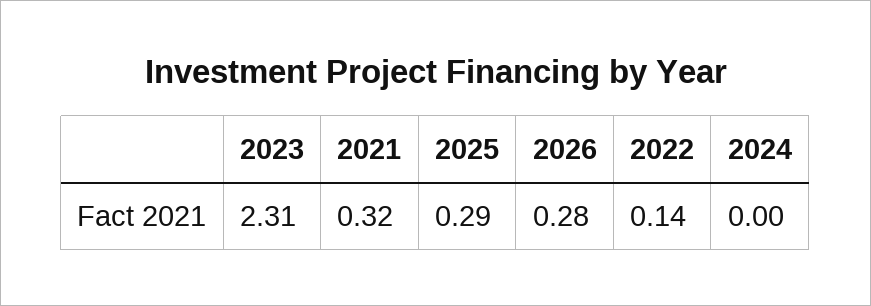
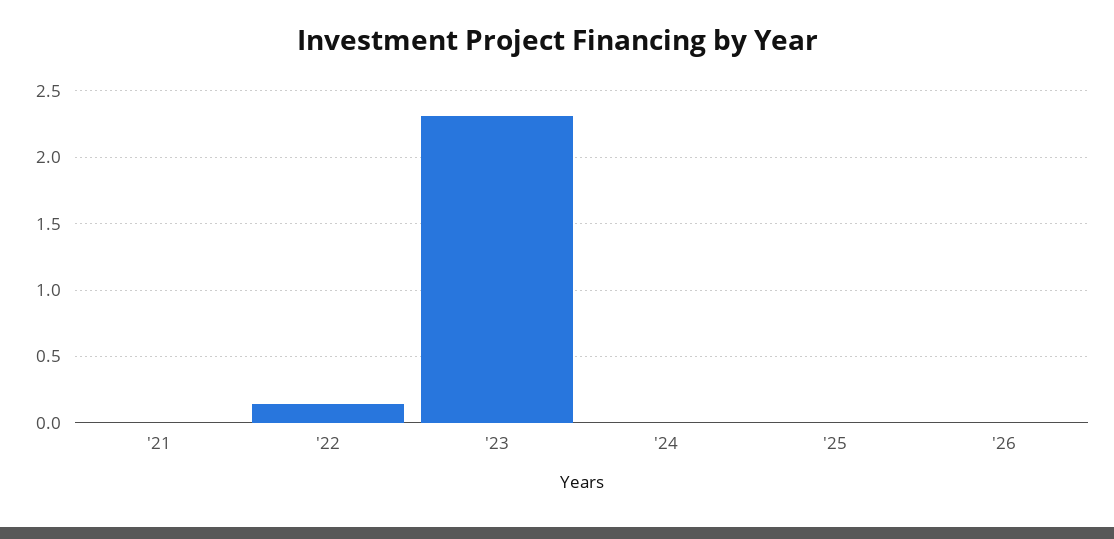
  {
    "2023": 2.31,
-   "2021": 0.32,
+   "2021": 0,
-   "2025": 0.29,
+   "2025": 0,
-   "2026": 0.28,
+   "2026": 0,
    "2022": 0.14,
    "2024": 0
  }

